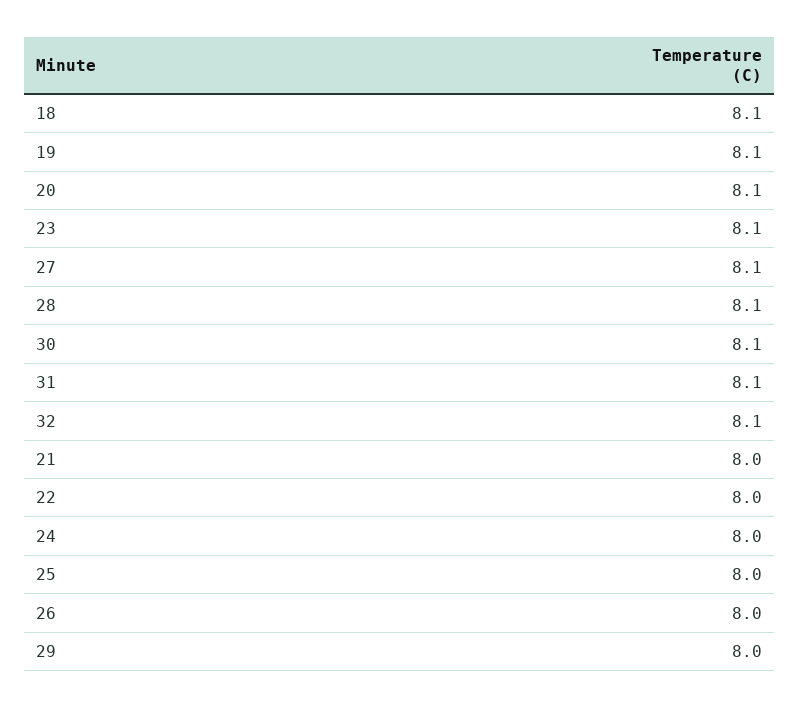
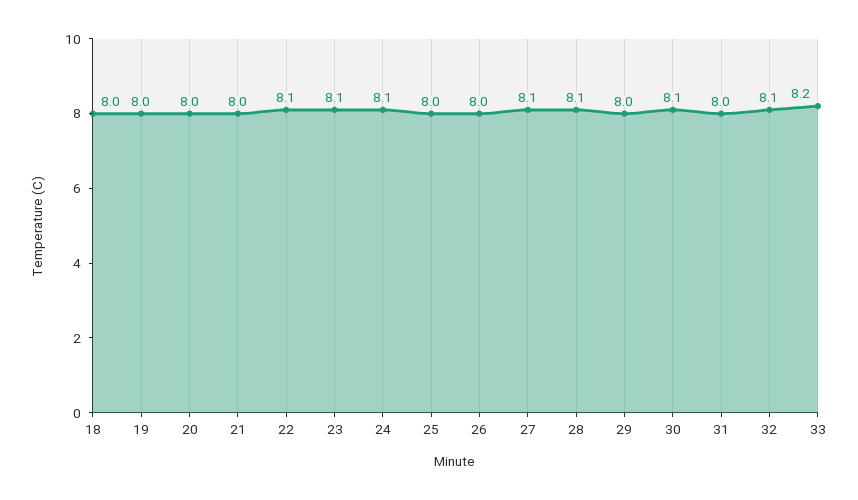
  {
-   "18": 8.1,
+   "18": 8,
-   "19": 8.1,
+   "19": 8,
-   "20": 8.1,
+   "20": 8,
    "23": 8.1,
    "27": 8.1,
    "28": 8.1,
    "30": 8.1,
-   "31": 8.1,
+   "31": 8,
    "32": 8.1,
    "21": 8,
-   "22": 8,
+   "22": 8.1,
-   "24": 8,
+   "24": 8.1,
    "25": 8,
    "26": 8,
-   "29": 8
+   "29": 8,
+   "33": 8.2
  }

